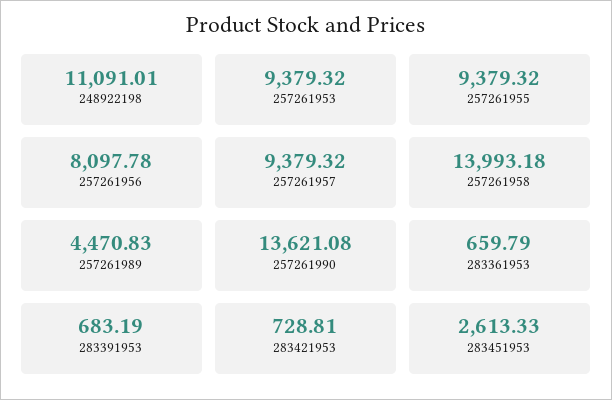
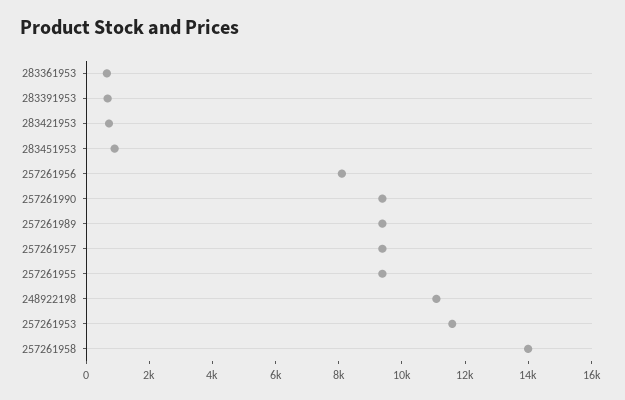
  {
    "248922198": 11091.01,
-   "257261953": 9379.32,
+   "257261953": 11500,
    "257261955": 9379.32,
    "257261956": 8097.78,
    "257261957": 9379.32,
    "257261958": 13993.18,
-   "257261989": 4470.83,
+   "257261989": 9500,
-   "257261990": 13621.08,
+   "257261990": 9500,
    "283361953": 659.79,
    "283391953": 683.19,
    "283421953": 728.81,
-   "283451953": 2613.33
+   "283451953": 1000
  }

